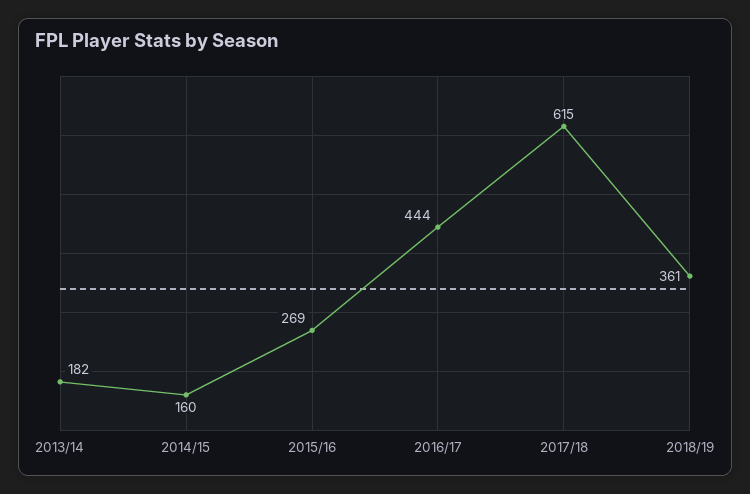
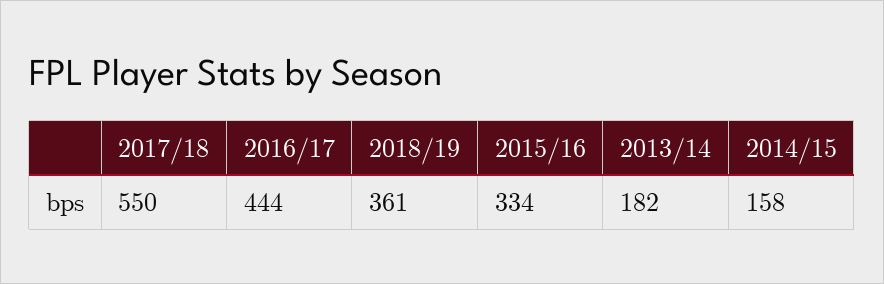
  {
    "2013/14": 182,
-   "2014/15": 160,
+   "2014/15": 158,
-   "2015/16": 269,
+   "2015/16": 334,
    "2016/17": 444,
-   "2017/18": 615,
+   "2017/18": 550,
    "2018/19": 361
  }

